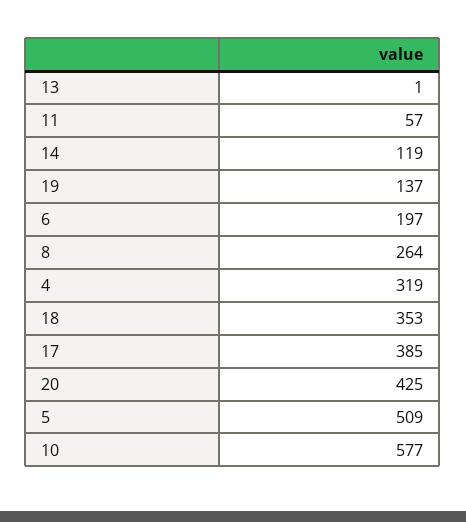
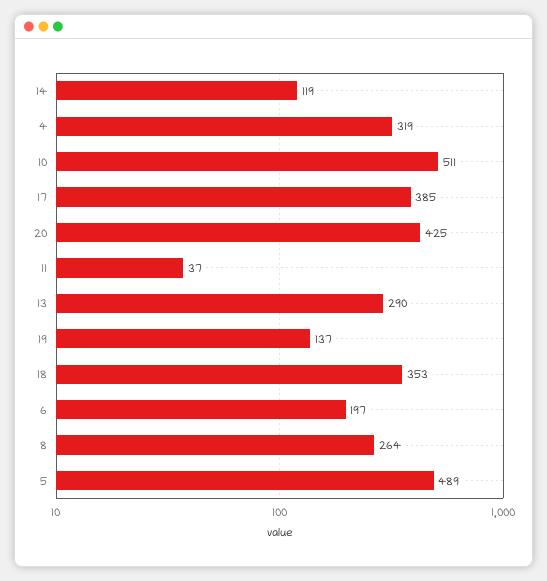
  {
-   "13": 1,
+   "13": 290,
-   "11": 57,
+   "11": 37,
    "14": 119,
    "19": 137,
    "6": 197,
    "8": 264,
    "4": 319,
    "18": 353,
    "17": 385,
    "20": 425,
-   "5": 509,
+   "5": 489,
-   "10": 577
+   "10": 511
  }

